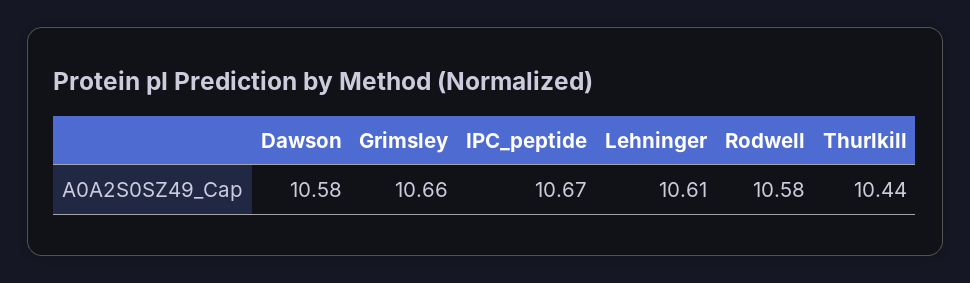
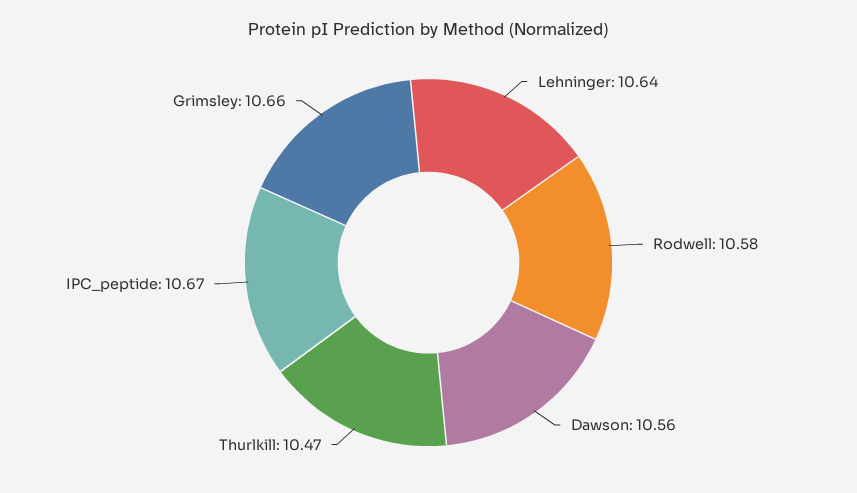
  {
-   "Dawson": 10.58,
+   "Dawson": 10.56,
    "Grimsley": 10.66,
    "IPC_peptide": 10.67,
-   "Lehninger": 10.61,
+   "Lehninger": 10.64,
    "Rodwell": 10.58,
-   "Thurlkill": 10.44
+   "Thurlkill": 10.47
  }

